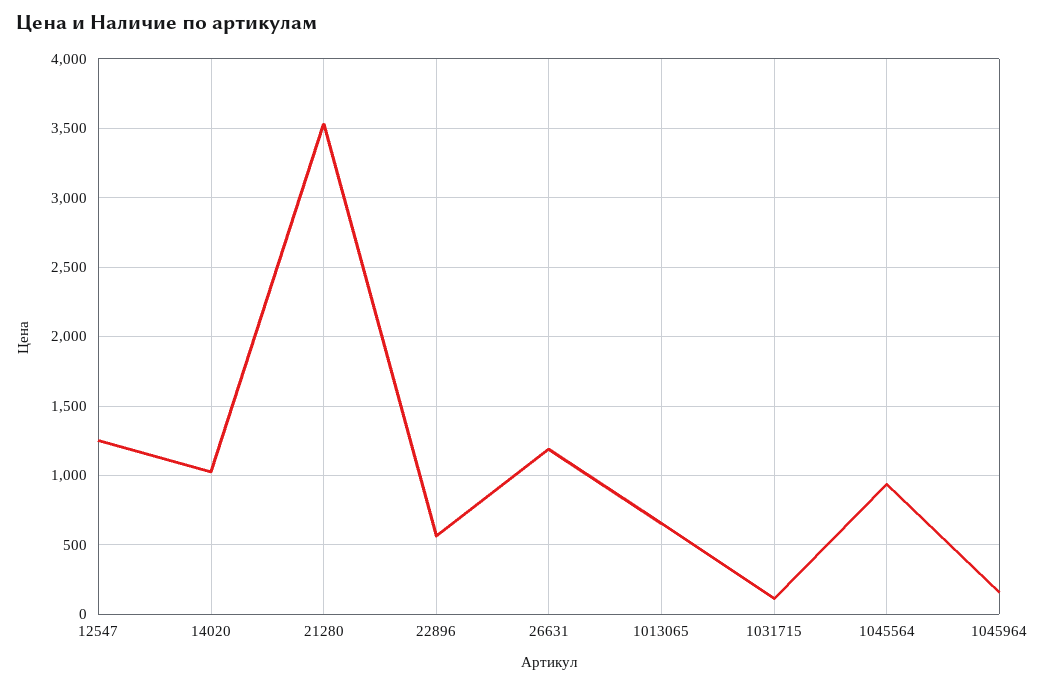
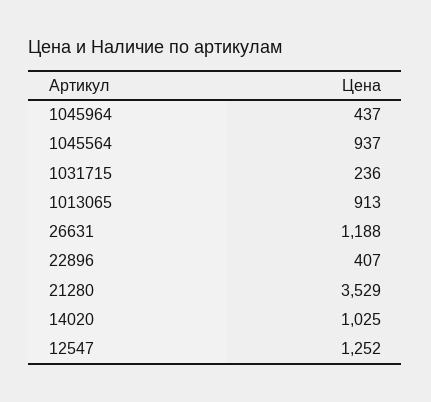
  {
    "12547": 1252,
    "14020": 1025,
    "21280": 3529,
-   "22896": 550,
+   "22896": 407,
    "26631": 1188,
-   "1013065": 650,
+   "1013065": 913,
-   "1031715": 100,
+   "1031715": 236,
    "1045564": 937,
-   "1045964": 150
+   "1045964": 437
  }

